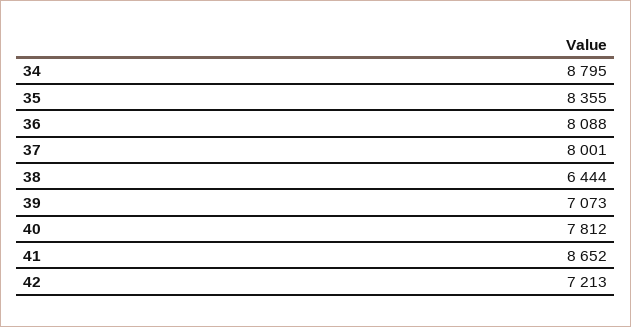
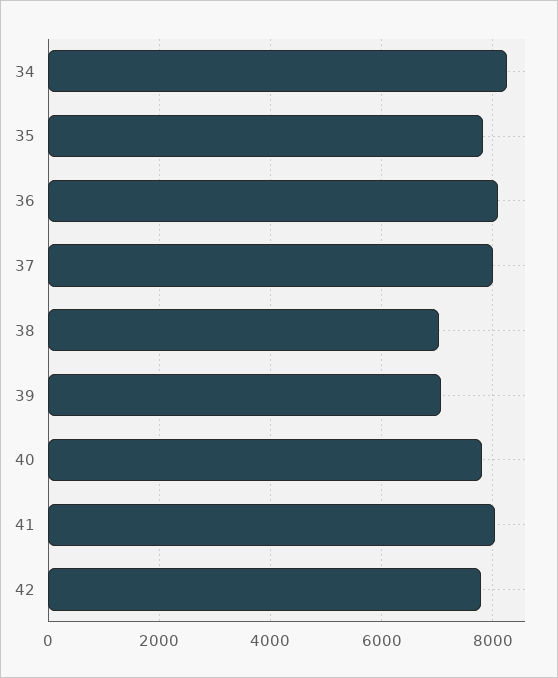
  {
-   "34": 8795,
+   "34": 8200,
-   "35": 8355,
+   "35": 7800,
    "36": 8088,
    "37": 8001,
-   "38": 6444,
+   "38": 7000,
    "39": 7073,
    "40": 7812,
-   "41": 8652,
+   "41": 8000,
-   "42": 7213
+   "42": 7800
  }

